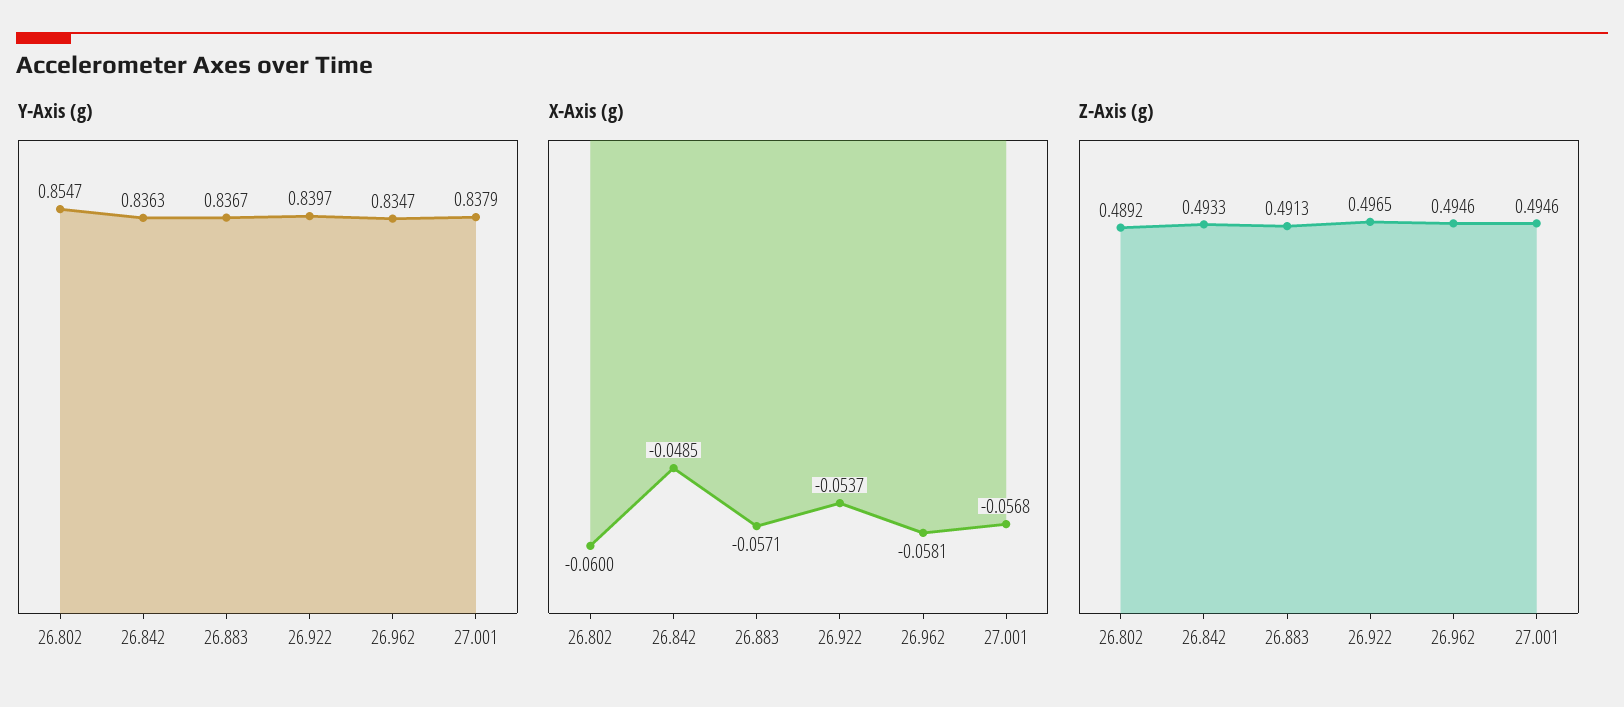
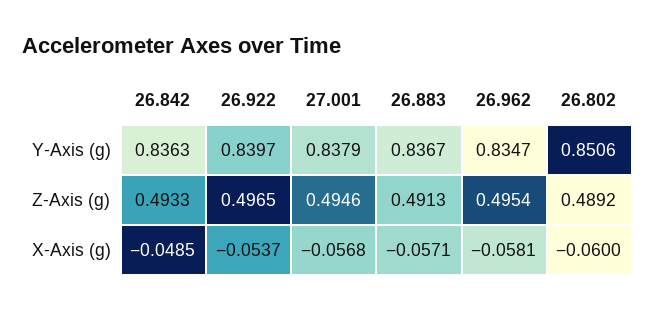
  {
    "Y-Axis (g)": {
-     "26.802": 0.8547,
+     "26.802": 0.8506,
      "26.842": 0.8363,
      "26.883": 0.8367,
      "26.922": 0.8397,
      "26.962": 0.8347,
      "27.001": 0.8379
    },
    "X-Axis (g)": {
      "26.802": -0.06,
      "26.842": -0.0485,
      "26.883": -0.0571,
      "26.922": -0.0537,
      "26.962": -0.0581,
      "27.001": -0.0568
    },
    "Z-Axis (g)": {
      "26.802": 0.4892,
      "26.842": 0.4933,
      "26.883": 0.4913,
      "26.922": 0.4965,
-     "26.962": 0.4946,
+     "26.962": 0.4954,
      "27.001": 0.4946
    }
  }

